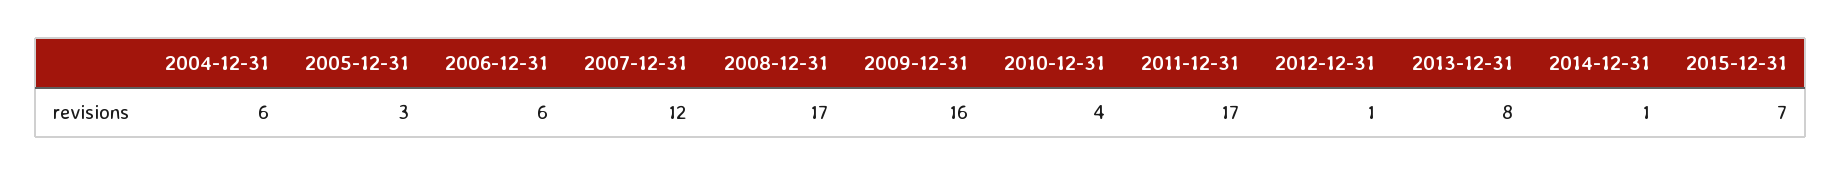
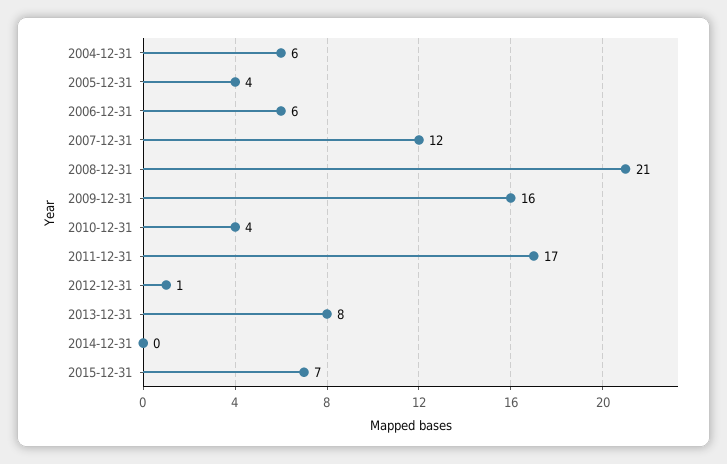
  {
    "2004-12-31": 6,
-   "2005-12-31": 3,
+   "2005-12-31": 4,
    "2006-12-31": 6,
    "2007-12-31": 12,
-   "2008-12-31": 17,
+   "2008-12-31": 21,
    "2009-12-31": 16,
    "2010-12-31": 4,
    "2011-12-31": 17,
    "2012-12-31": 1,
    "2013-12-31": 8,
-   "2014-12-31": 1,
+   "2014-12-31": 0,
    "2015-12-31": 7
  }

